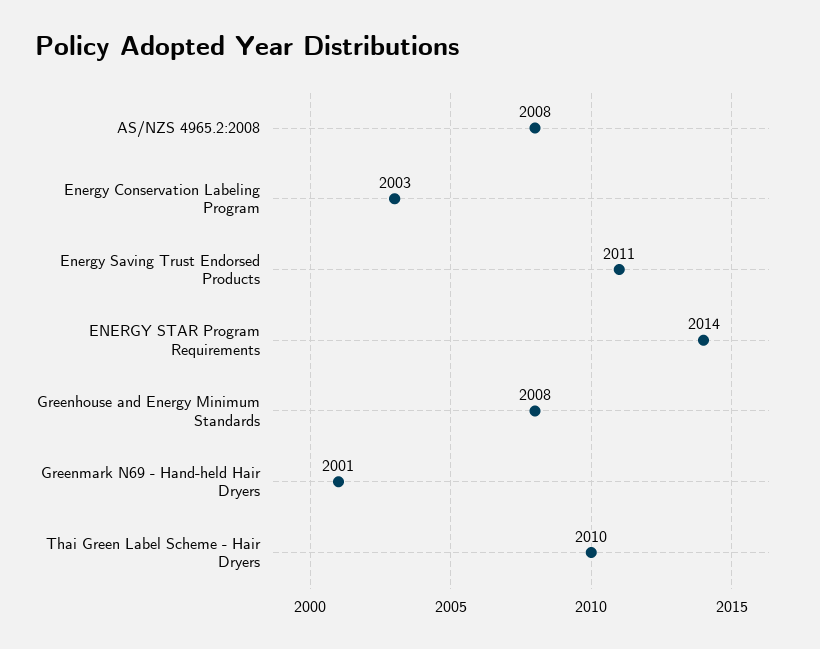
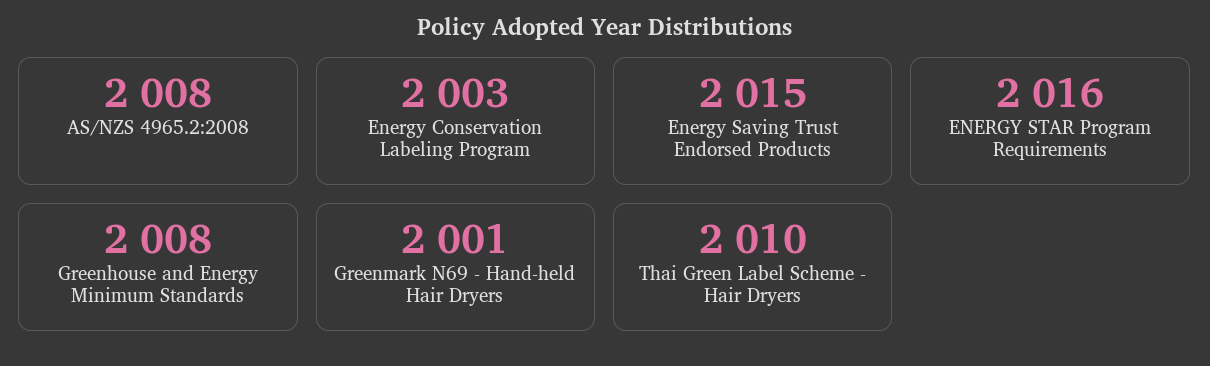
  {
    "AS/NZS 4965.2:2008": 2008,
    "Energy Conservation Labeling Program": 2003,
-   "Energy Saving Trust Endorsed Products": 2011,
+   "Energy Saving Trust Endorsed Products": 2015,
-   "ENERGY STAR Program Requirements": 2014,
+   "ENERGY STAR Program Requirements": 2016,
    "Greenhouse and Energy Minimum Standards": 2008,
    "Greenmark N69 - Hand-held Hair Dryers": 2001,
    "Thai Green Label Scheme - Hair Dryers": 2010
  }

